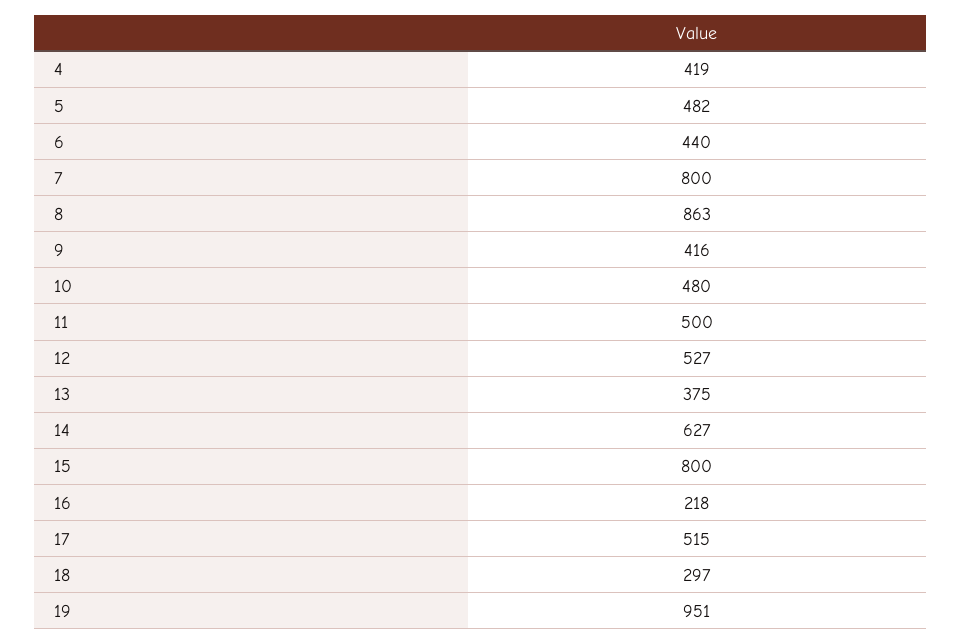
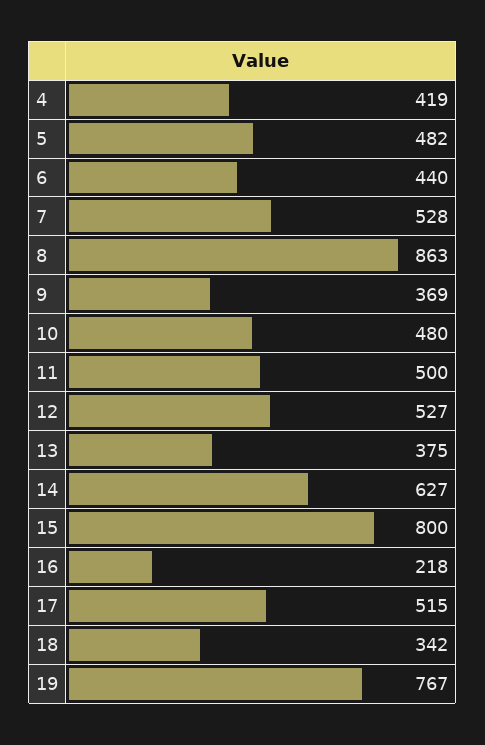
  {
    "4": 419,
    "5": 482,
    "6": 440,
-   "7": 800,
+   "7": 528,
    "8": 863,
-   "9": 416,
+   "9": 369,
    "10": 480,
    "11": 500,
    "12": 527,
    "13": 375,
    "14": 627,
    "15": 800,
    "16": 218,
    "17": 515,
-   "18": 297,
+   "18": 342,
-   "19": 951
+   "19": 767
  }

